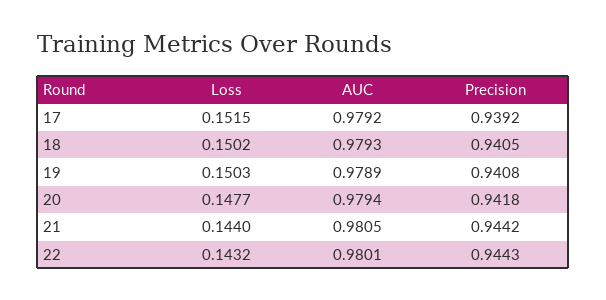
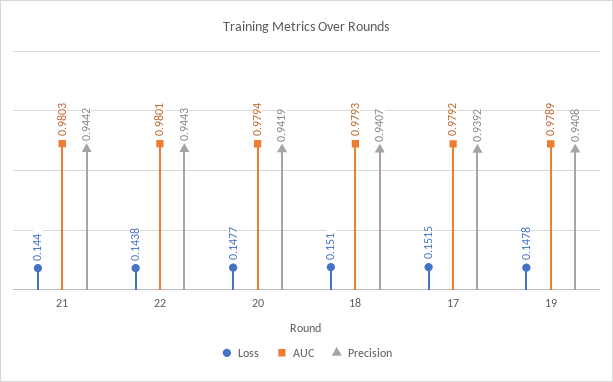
  {
    "Loss": {
      "17": 0.1515,
-     "18": 0.1502,
+     "18": 0.151,
-     "19": 0.1503,
+     "19": 0.1478,
      "20": 0.1477,
      "21": 0.144,
-     "22": 0.1432
+     "22": 0.1438
    },
    "AUC": {
      "17": 0.9792,
      "18": 0.9793,
      "19": 0.9789,
      "20": 0.9794,
-     "21": 0.9805,
+     "21": 0.9803,
      "22": 0.9801
    },
    "Precision": {
      "17": 0.9392,
-     "18": 0.9405,
+     "18": 0.9407,
      "19": 0.9408,
-     "20": 0.9418,
+     "20": 0.9419,
      "21": 0.9442,
      "22": 0.9443
    }
  }

